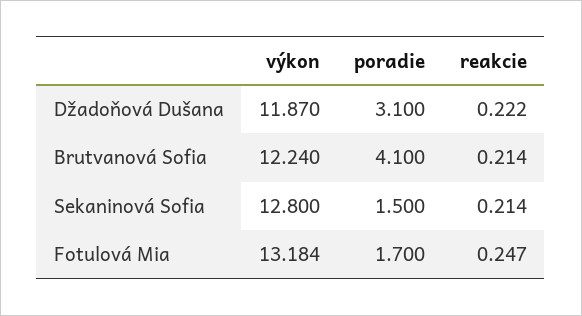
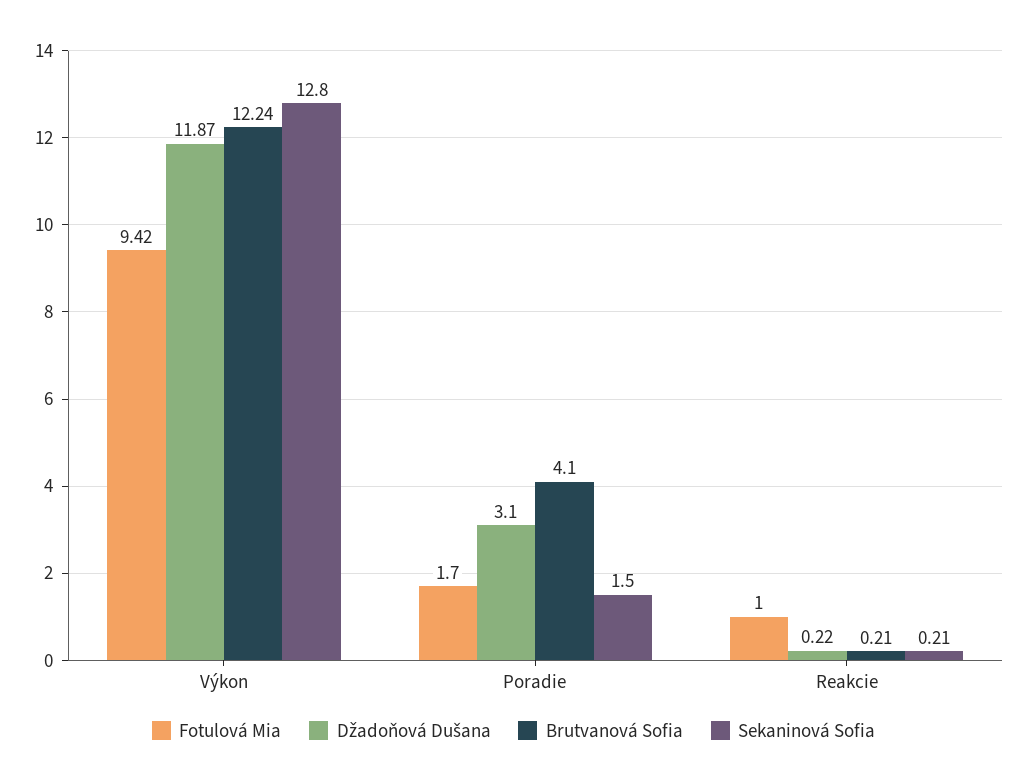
  {
    "Džadoňová Dušana": {
      "výkon": 11.87,
      "poradie": 3.1,
      "reakcie": 0.222
    },
    "Brutvanová Sofia": {
      "výkon": 12.24,
      "poradie": 4.1,
      "reakcie": 0.214
    },
    "Sekaninová Sofia": {
      "výkon": 12.8,
      "poradie": 1.5,
      "reakcie": 0.214
    },
    "Fotulová Mia": {
-     "výkon": 13.184,
+     "výkon": 9.42,
      "poradie": 1.7,
-     "reakcie": 0.247
+     "reakcie": 1
    }
  }

